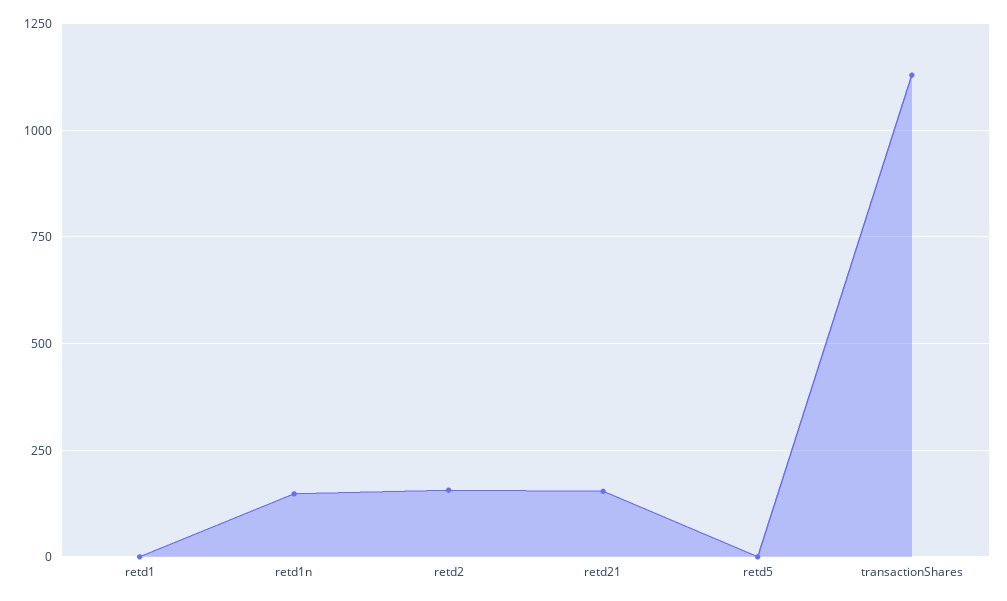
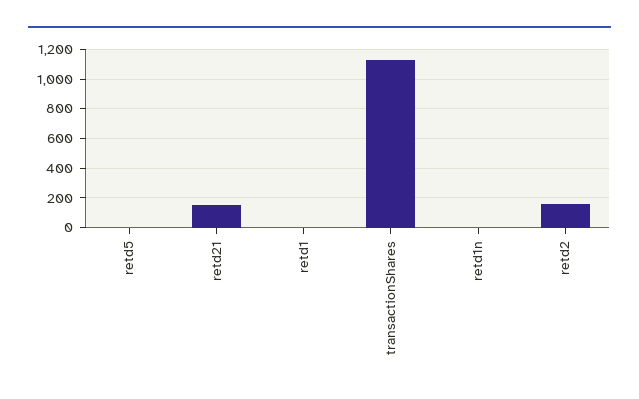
  {
    "retd1": 0,
-   "retd1n": 150,
+   "retd1n": 0,
    "retd2": 150,
    "retd21": 150,
    "retd5": 0,
    "transactionShares": 1125
  }

